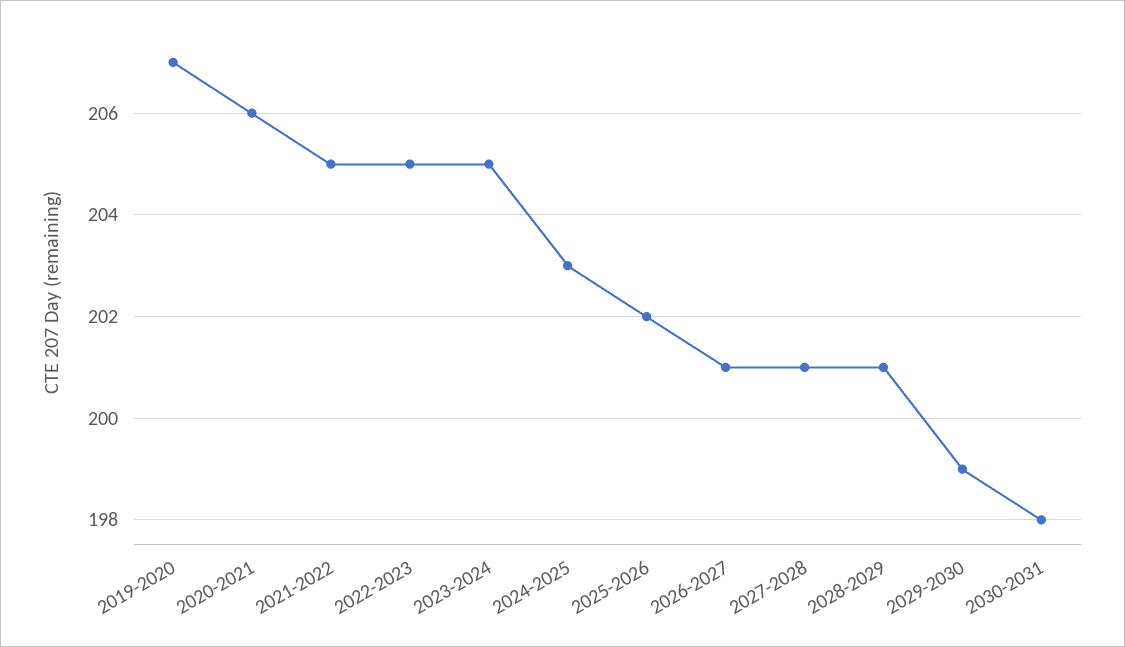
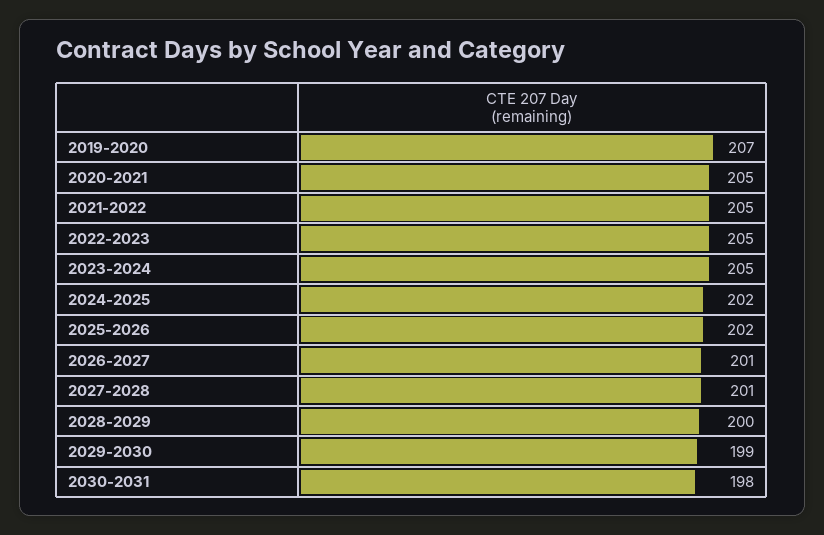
  {
    "2019-2020": 207,
-   "2020-2021": 206,
+   "2020-2021": 205,
    "2021-2022": 205,
    "2022-2023": 205,
    "2023-2024": 205,
-   "2024-2025": 203,
+   "2024-2025": 202,
    "2025-2026": 202,
    "2026-2027": 201,
    "2027-2028": 201,
-   "2028-2029": 201,
+   "2028-2029": 200,
    "2029-2030": 199,
    "2030-2031": 198
  }

